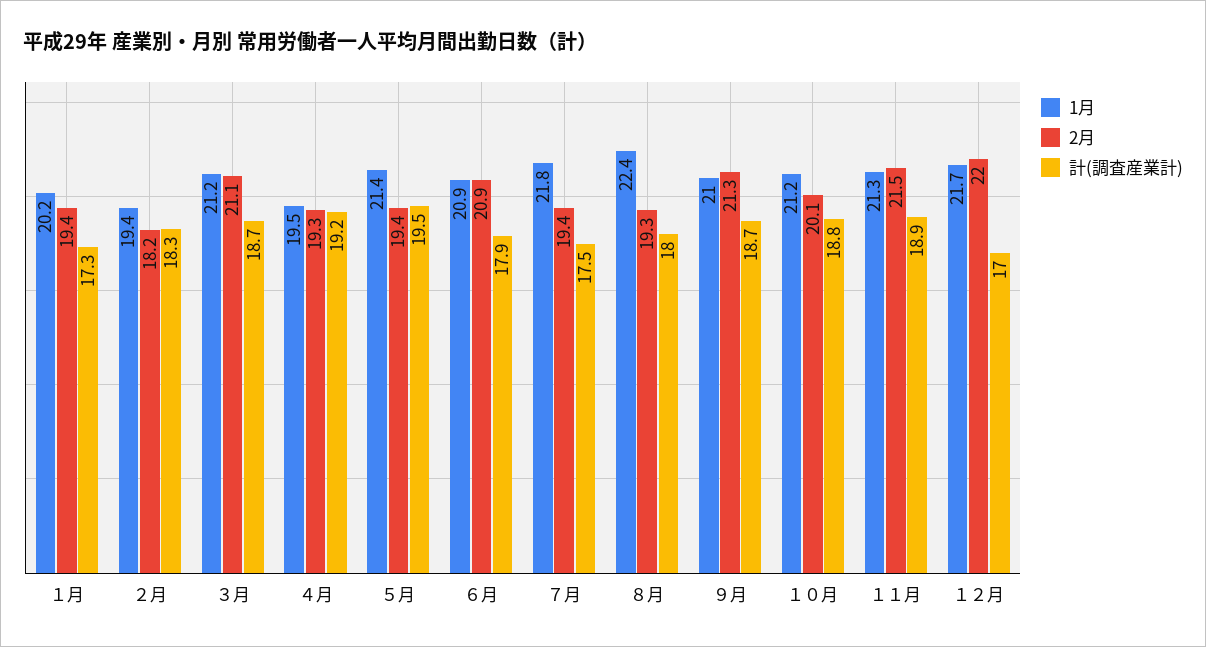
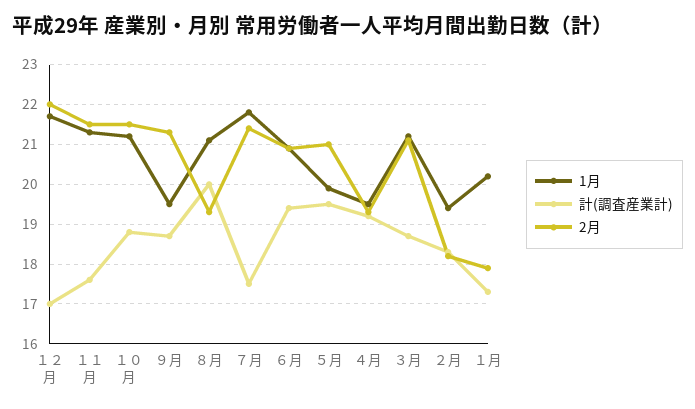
  {
    "1月": {
      "１月": 20.2,
      "２月": 19.4,
      "３月": 21.2,
      "４月": 19.5,
-     "５月": 21.4,
+     "５月": 20,
      "６月": 20.9,
      "７月": 21.8,
-     "８月": 22.4,
+     "８月": 21,
-     "９月": 21,
+     "９月": 19.5,
      "１０月": 21.2,
      "１１月": 21.3,
      "１２月": 21.7
    },
    "2月": {
-     "１月": 19.4,
+     "１月": 18,
      "２月": 18.2,
      "３月": 21.1,
      "４月": 19.3,
-     "５月": 19.4,
+     "５月": 21,
      "６月": 20.9,
-     "７月": 19.4,
+     "７月": 21.5,
      "８月": 19.3,
      "９月": 21.3,
-     "１０月": 20.1,
+     "１０月": 21.5,
      "１１月": 21.5,
      "１２月": 22
    },
    "計(調査産業計)": {
      "１月": 17.3,
      "２月": 18.3,
      "３月": 18.7,
      "４月": 19.2,
      "５月": 19.5,
-     "６月": 17.9,
+     "６月": 19.5,
      "７月": 17.5,
-     "８月": 18,
+     "８月": 20,
      "９月": 18.7,
      "１０月": 18.8,
-     "１１月": 18.9,
+     "１１月": 17.5,
      "１２月": 17
    }
  }

